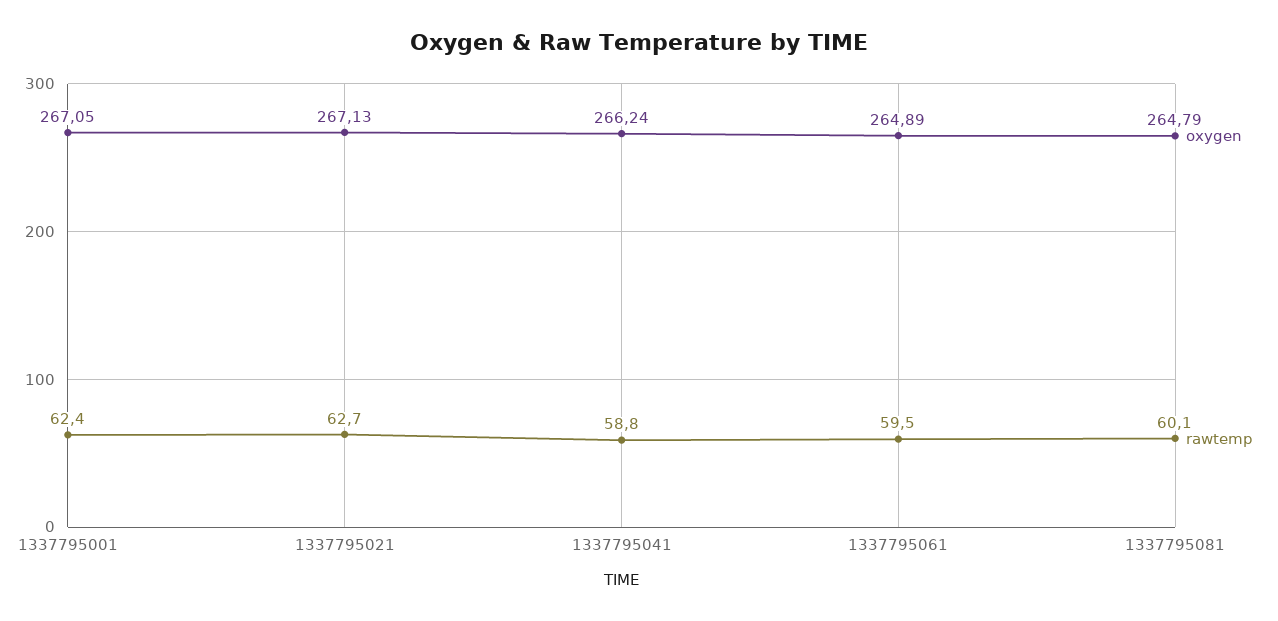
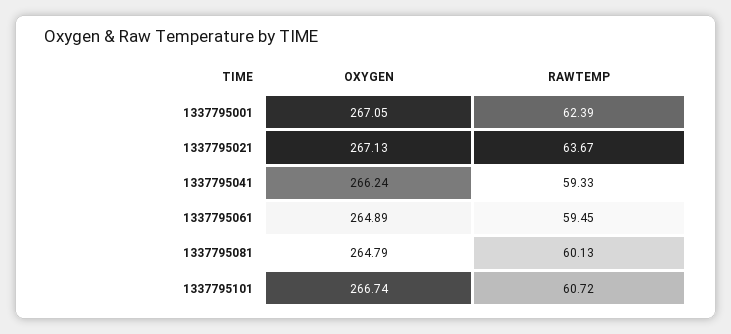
  {
    "oxygen": {
      "1337795001": 267.05,
      "1337795021": 267.13,
      "1337795041": 266.24,
      "1337795061": 264.89,
-     "1337795081": 264.79
+     "1337795081": 264.79,
+     "1337795101": 266.74
    },
    "rawtemp": {
      "1337795001": 62.39,
-     "1337795021": 62.7,
+     "1337795021": 63.67,
-     "1337795041": 58.8,
+     "1337795041": 59.33,
      "1337795061": 59.45,
-     "1337795081": 60.13
+     "1337795081": 60.13,
+     "1337795101": 60.72
    }
  }

